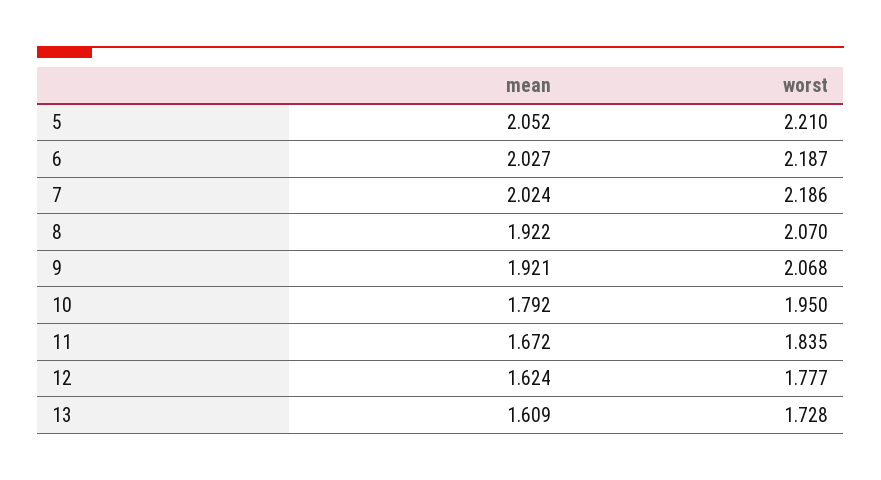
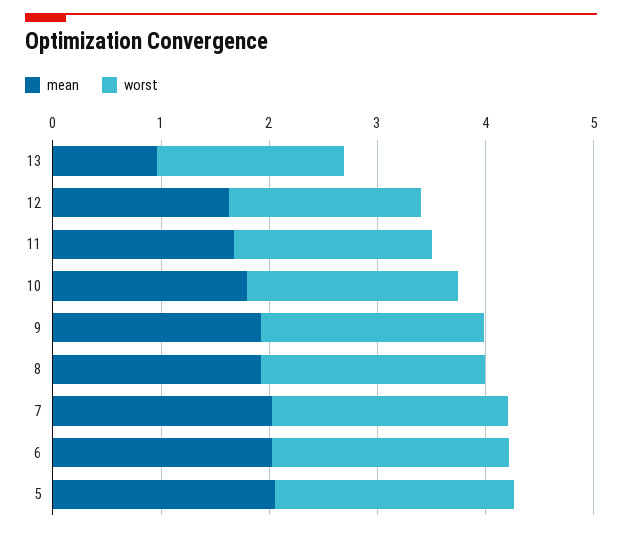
  {
    "mean": {
      "5": 2.052,
      "6": 2.027,
      "7": 2.024,
      "8": 1.922,
      "9": 1.921,
      "10": 1.792,
      "11": 1.672,
      "12": 1.624,
-     "13": 1.609
+     "13": 1
    },
    "worst": {
      "5": 2.21,
      "6": 2.187,
      "7": 2.186,
      "8": 2.07,
      "9": 2.068,
      "10": 1.95,
      "11": 1.835,
      "12": 1.777,
      "13": 1.728
    }
  }

